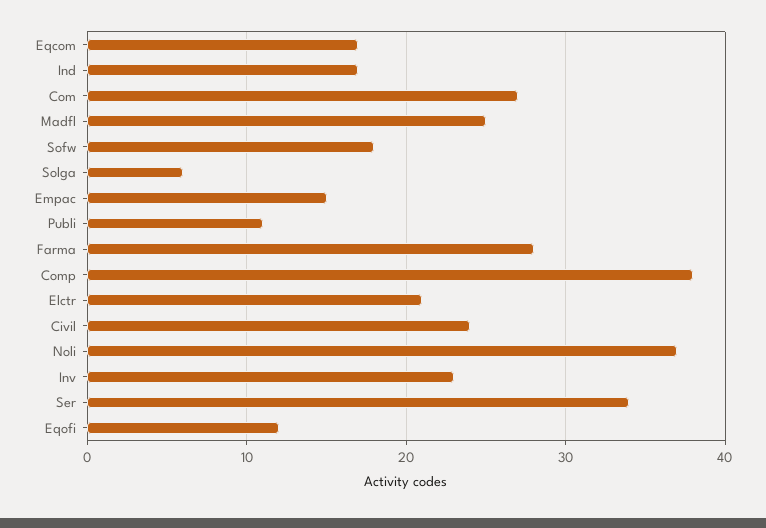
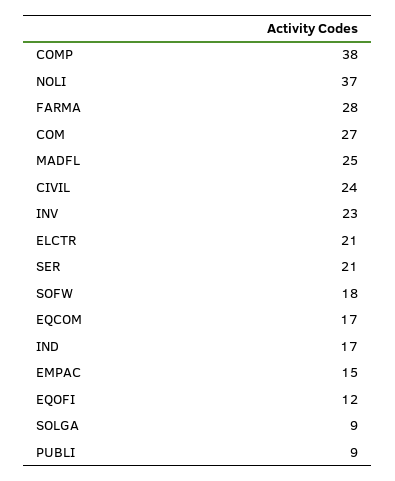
  {
    "Eqcom": 17,
    "Ind": 17,
    "Com": 27,
    "Madfl": 25,
    "Sofw": 18,
-   "Solga": 6,
+   "Solga": 9,
    "Empac": 15,
-   "Publi": 11,
+   "Publi": 9,
    "Farma": 28,
    "Comp": 38,
    "Elctr": 21,
    "Civil": 24,
    "Noli": 37,
    "Inv": 23,
-   "Ser": 34,
+   "Ser": 21,
    "Eqofi": 12
  }

